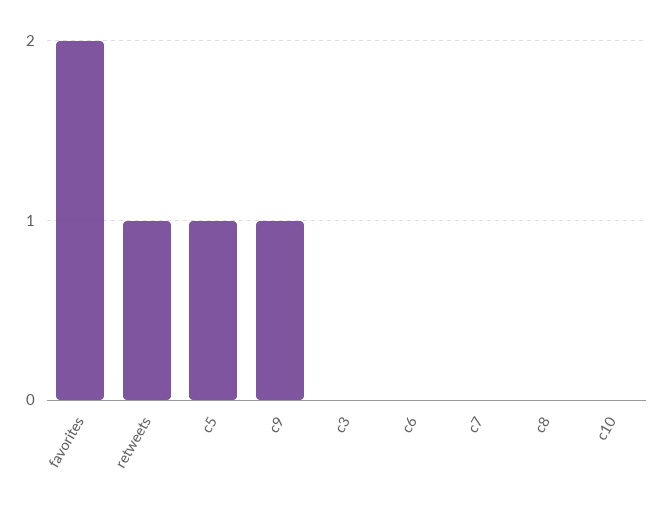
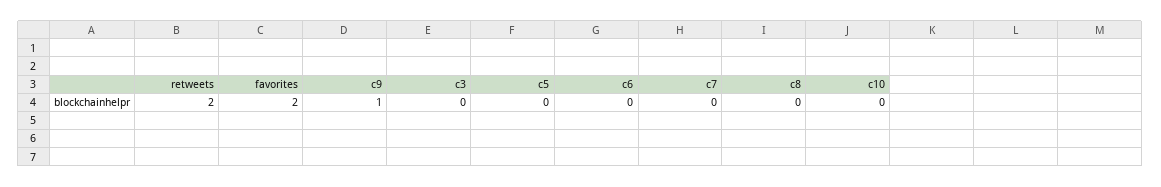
  {
    "favorites": 2,
-   "retweets": 1,
+   "retweets": 2,
-   "c5": 1,
+   "c5": 0,
    "c9": 1,
    "c3": 0,
    "c6": 0,
    "c7": 0,
    "c8": 0,
    "c10": 0
  }

